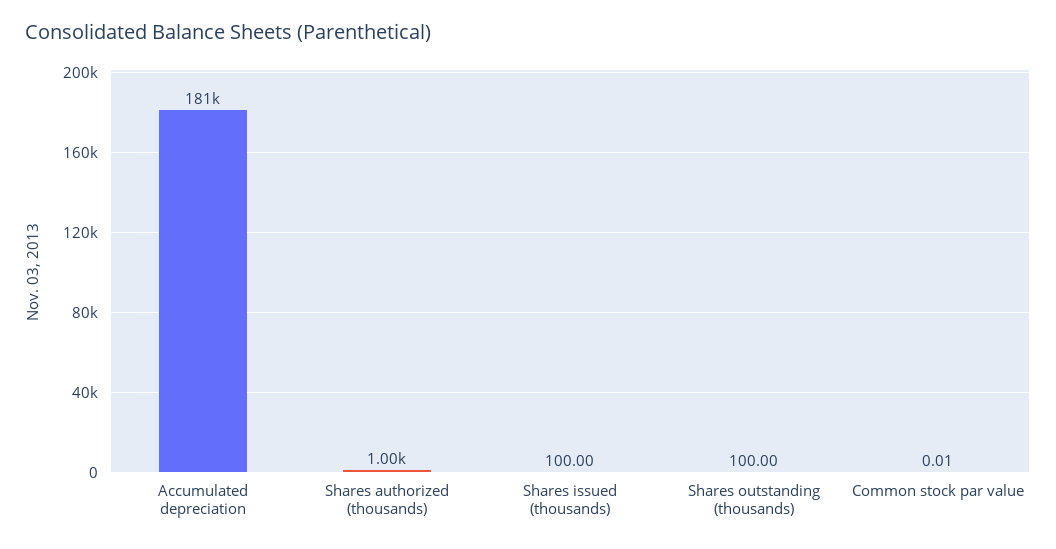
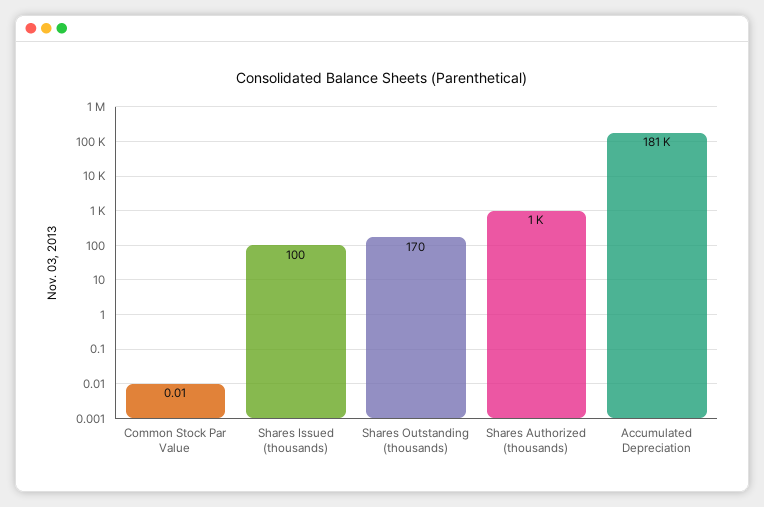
  {
    "Accumulated depreciation": 181000,
    "Shares authorized (thousands)": 1000,
    "Shares issued (thousands)": 100,
-   "Shares outstanding (thousands)": 100,
+   "Shares outstanding (thousands)": 170,
    "Common stock par value": 0.01
  }

